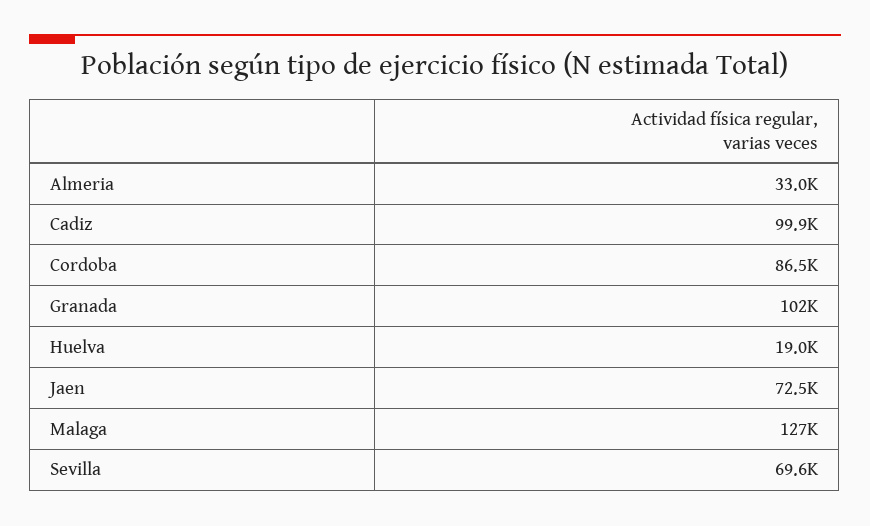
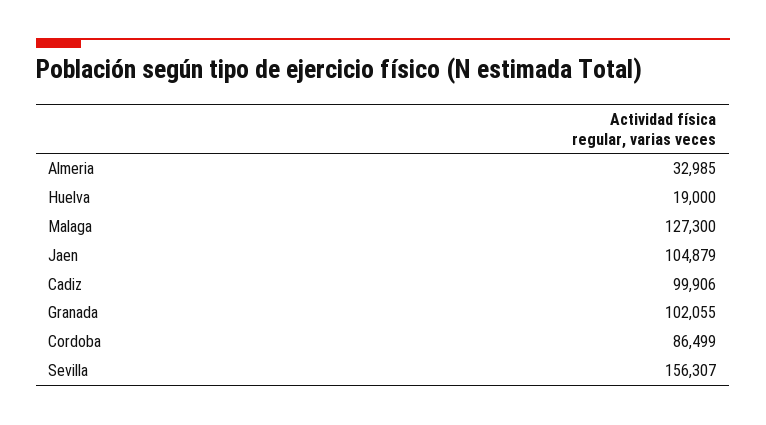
  {
    "Almeria": 32985,
    "Cadiz": 99906,
    "Cordoba": 86499,
    "Granada": 102055,
    "Huelva": 19000,
-   "Jaen": 72500,
+   "Jaen": 104879,
    "Malaga": 127300,
-   "Sevilla": 69600
+   "Sevilla": 156307
  }

